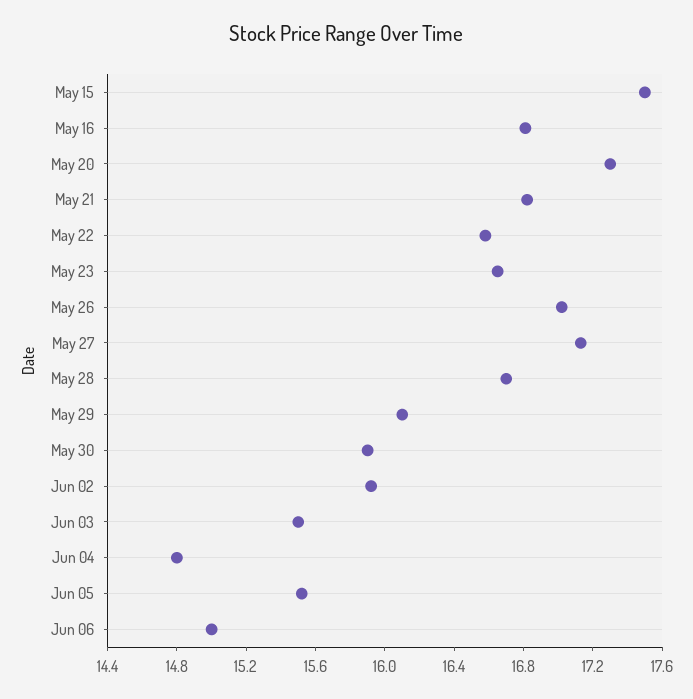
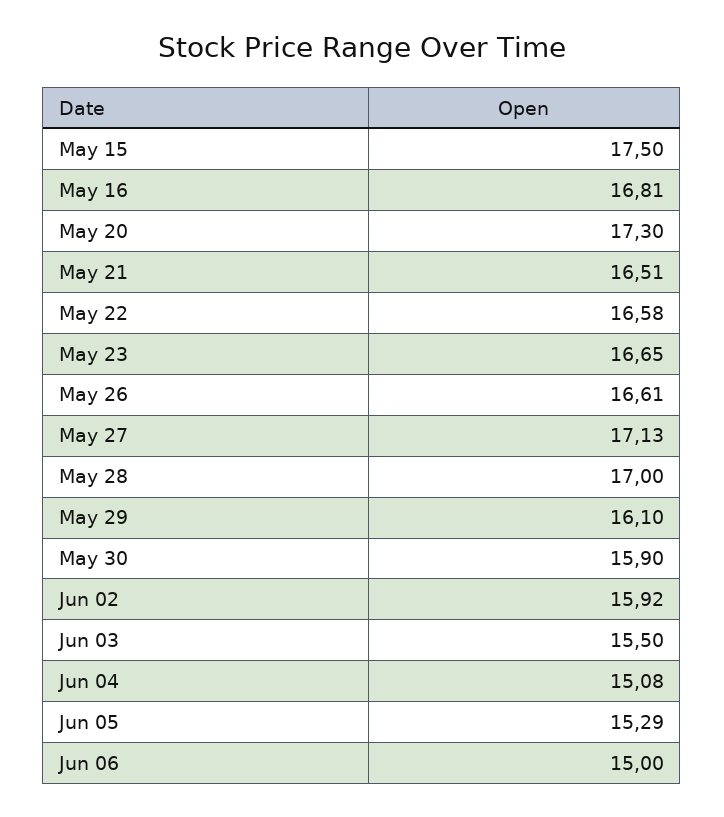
  {
    "May 15": 17.5,
    "May 16": 16.81,
    "May 20": 17.3,
-   "May 21": 16.8,
+   "May 21": 16.51,
    "May 22": 16.58,
    "May 23": 16.65,
-   "May 26": 17,
+   "May 26": 16.61,
    "May 27": 17.13,
-   "May 28": 16.7,
+   "May 28": 17,
    "May 29": 16.1,
    "May 30": 15.9,
    "Jun 02": 15.92,
    "Jun 03": 15.5,
-   "Jun 04": 14.8,
+   "Jun 04": 15.08,
-   "Jun 05": 15.5,
+   "Jun 05": 15.29,
    "Jun 06": 15
  }

